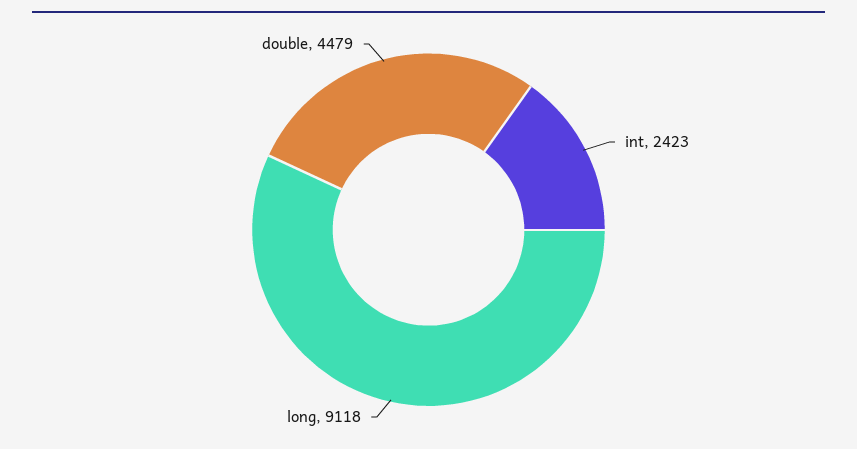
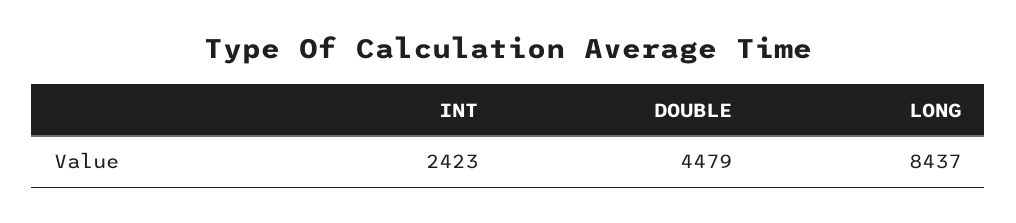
  {
    "int": 2423,
-   "long": 9118,
+   "long": 8437,
    "double": 4479
  }

